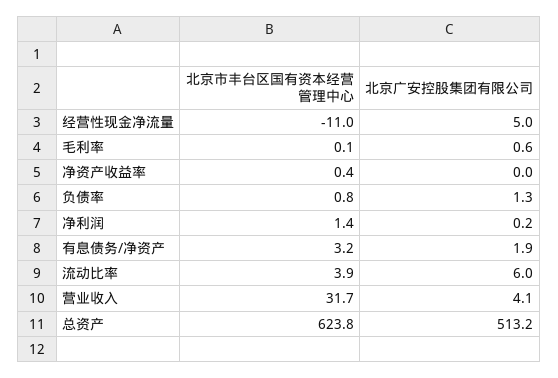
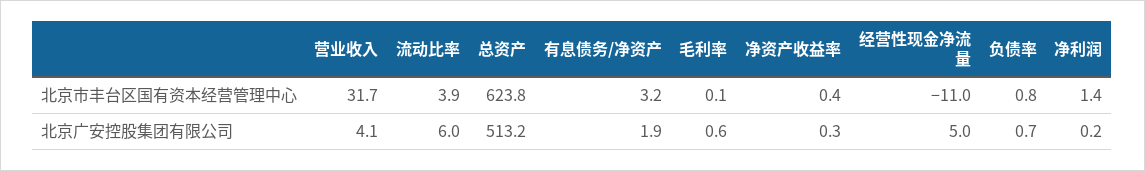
  {
    "北京市丰台区国有资本经营管理中心": {
      "经营性现金净流量": -11,
      "毛利率": 0.1,
      "净资产收益率": 0.4,
      "负债率": 0.8,
      "净利润": 1.4,
      "有息债务/净资产": 3.2,
      "流动比率": 3.9,
      "营业收入": 31.7,
      "总资产": 623.8
    },
    "北京广安控股集团有限公司": {
      "经营性现金净流量": 5,
      "毛利率": 0.6,
-     "净资产收益率": 0,
+     "净资产收益率": 0.3,
-     "负债率": 1.3,
+     "负债率": 0.7,
      "净利润": 0.2,
      "有息债务/净资产": 1.9,
      "流动比率": 6,
      "营业收入": 4.1,
      "总资产": 513.2
    }
  }

